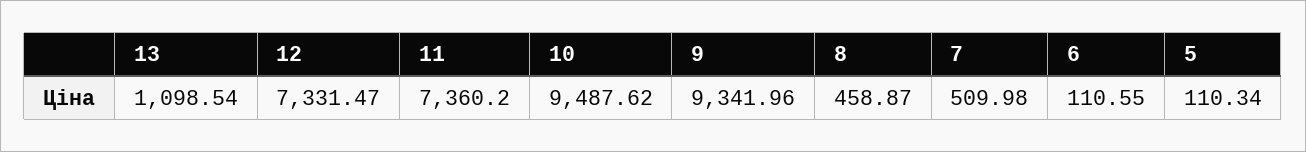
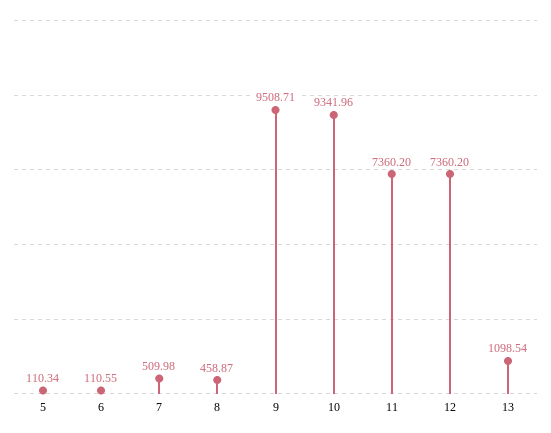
  {
    "13": 1098.54,
-   "12": 7331.47,
+   "12": 7360.2,
    "11": 7360.2,
-   "10": 9487.62,
+   "10": 9341.96,
-   "9": 9341.96,
+   "9": 9508.71,
    "8": 458.87,
    "7": 509.98,
    "6": 110.55,
    "5": 110.34
  }

